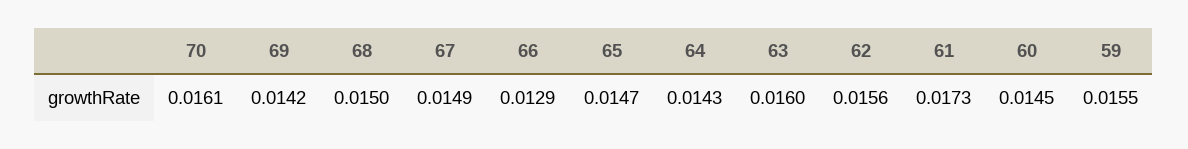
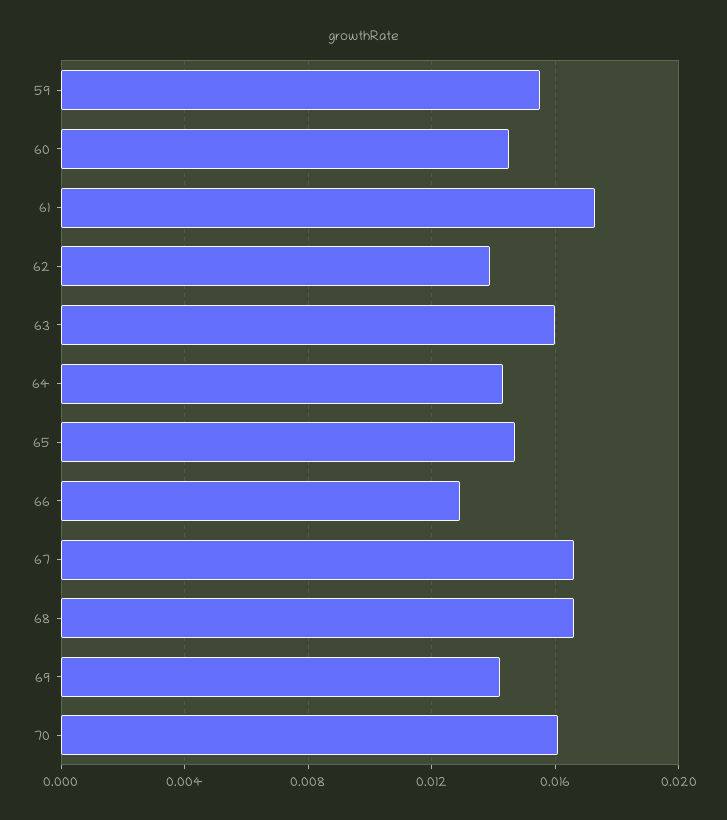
  {
    "70": 0.0161,
    "69": 0.0142,
-   "68": 0.015,
+   "68": 0.0165,
-   "67": 0.0149,
+   "67": 0.0165,
    "66": 0.0129,
    "65": 0.0147,
    "64": 0.0143,
    "63": 0.016,
-   "62": 0.0156,
+   "62": 0.014,
    "61": 0.0173,
    "60": 0.0145,
    "59": 0.0155
  }

